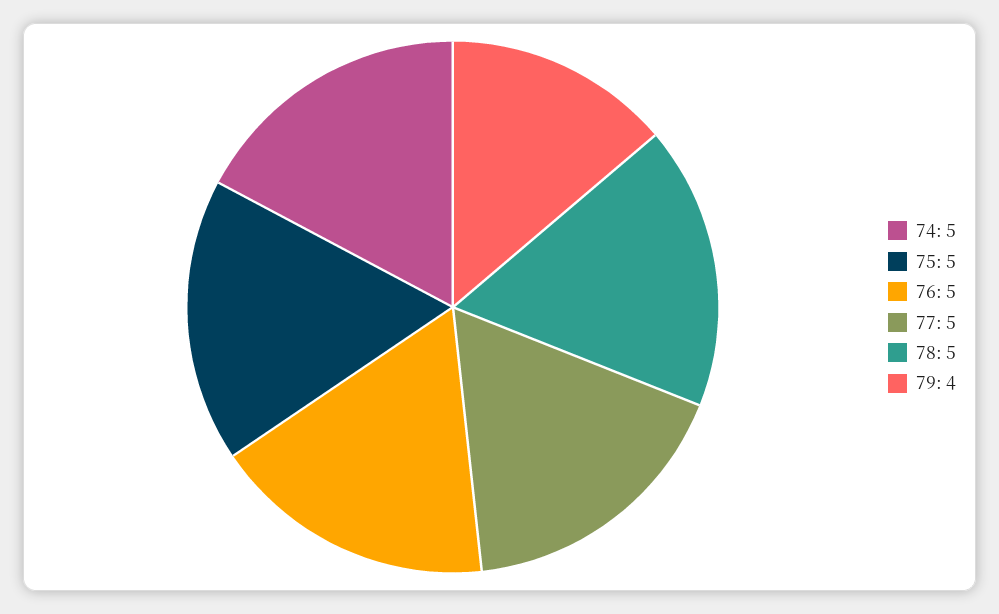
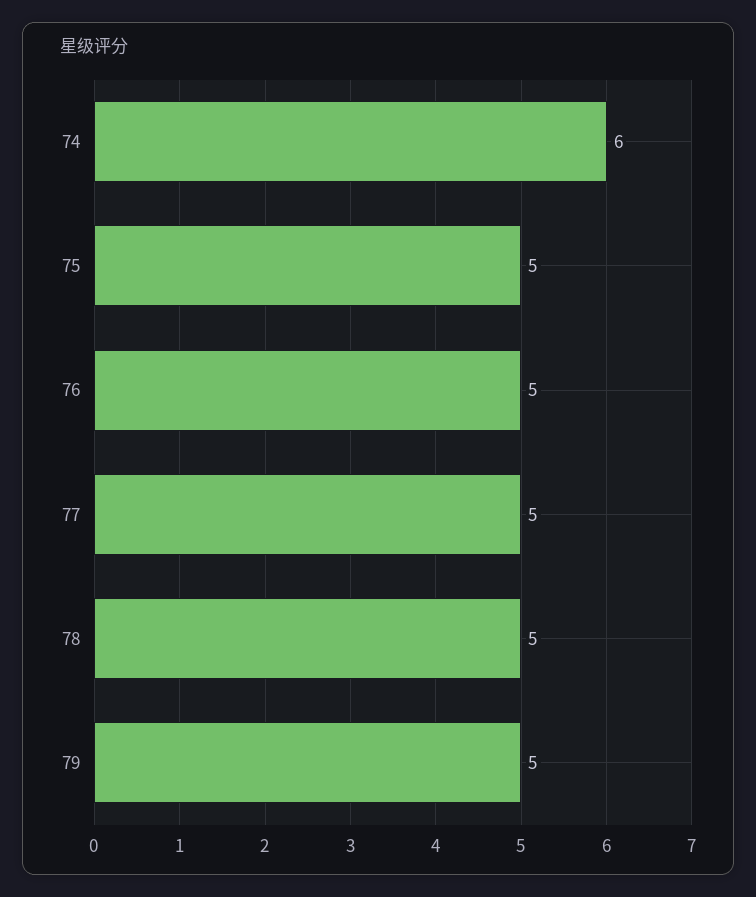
  {
-   "74": 5,
+   "74": 6,
    "75": 5,
    "76": 5,
    "77": 5,
    "78": 5,
-   "79": 4
+   "79": 5
  }

